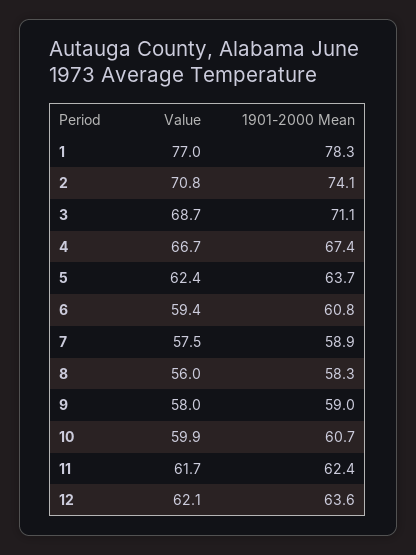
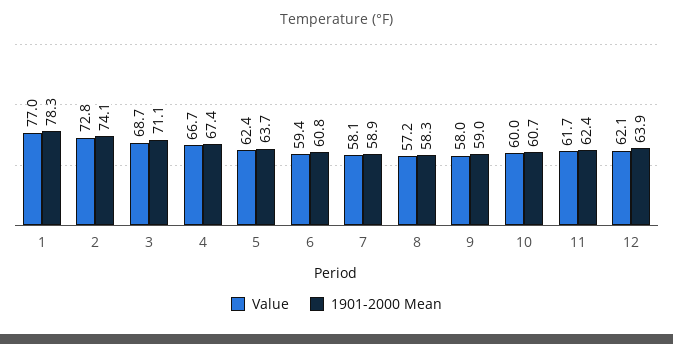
  {
    "Value": {
      "1": 77,
-     "2": 70.8,
+     "2": 72.8,
      "3": 68.7,
      "4": 66.7,
      "5": 62.4,
      "6": 59.4,
-     "7": 57.5,
+     "7": 58.1,
-     "8": 56,
+     "8": 57.2,
      "9": 58,
-     "10": 59.9,
+     "10": 60,
      "11": 61.7,
      "12": 62.1
    },
    "1901-2000 Mean": {
      "1": 78.3,
      "2": 74.1,
      "3": 71.1,
      "4": 67.4,
      "5": 63.7,
      "6": 60.8,
      "7": 58.9,
      "8": 58.3,
      "9": 59,
      "10": 60.7,
      "11": 62.4,
-     "12": 63.6
+     "12": 63.9
    }
  }

